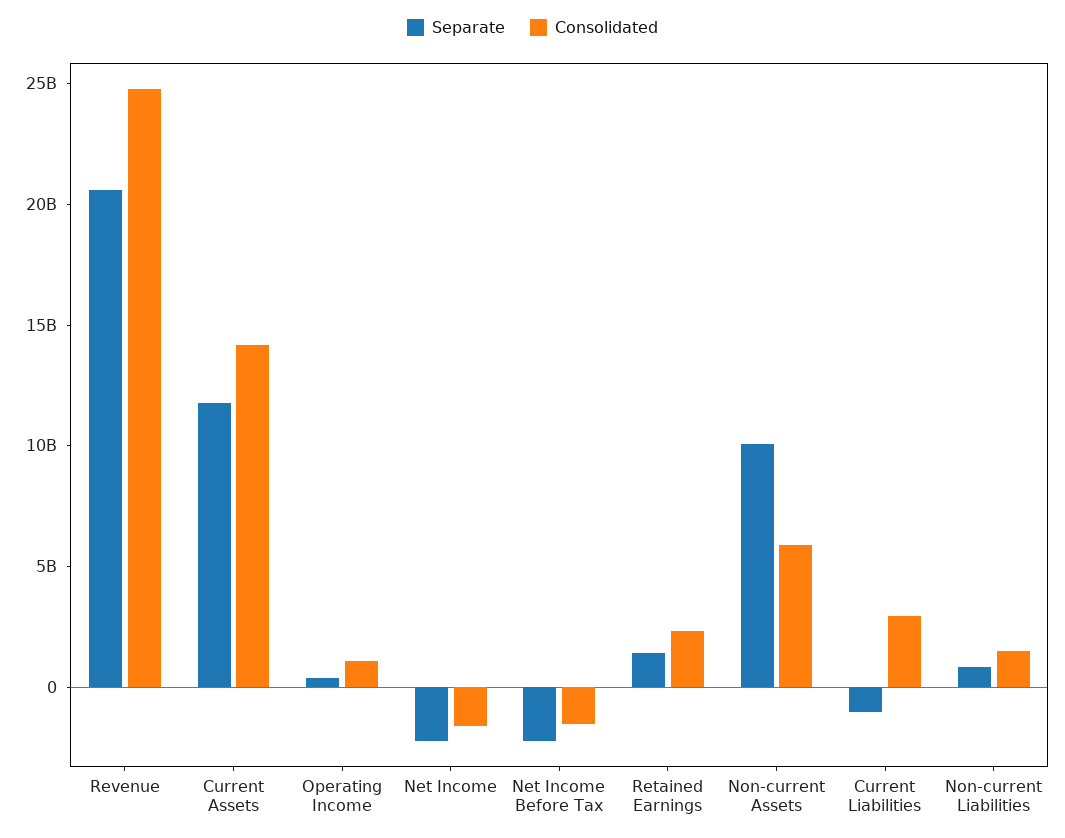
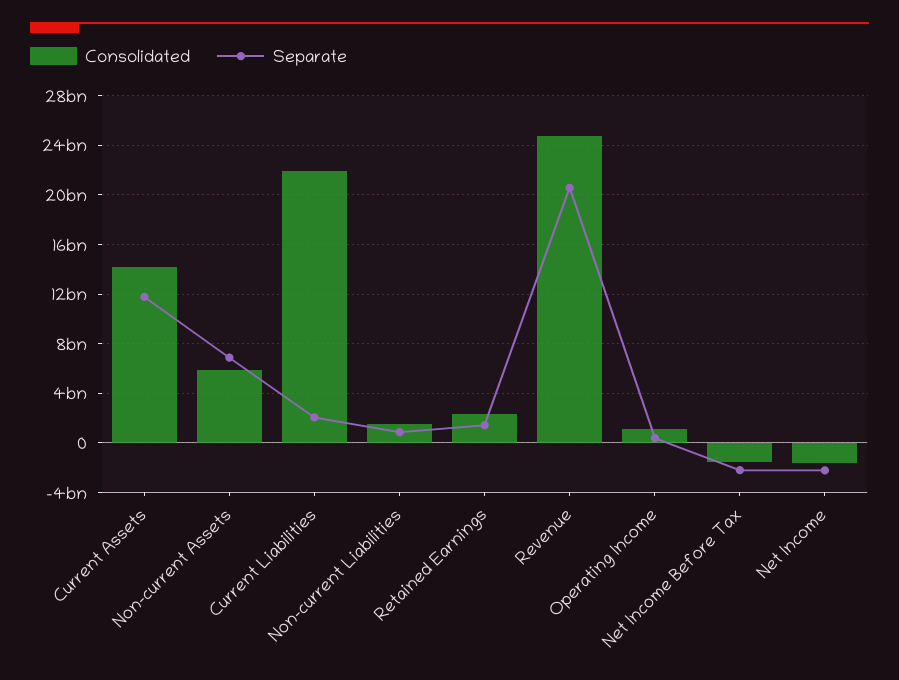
  {
    "Separate": {
      "Revenue": 20500000000,
      "Current Assets": 12000000000,
      "Operating Income": 500000000,
      "Net Income": -2000000000,
      "Net Income Before Tax": -2000000000,
      "Retained Earnings": 1500000000,
-     "Non-current Assets": 10000000000,
+     "Non-current Assets": 7000000000,
-     "Current Liabilities": -1000000000,
+     "Current Liabilities": 2000000000,
      "Non-current Liabilities": 1000000000
    },
    "Consolidated": {
      "Revenue": 25000000000,
      "Current Assets": 14000000000,
      "Operating Income": 1000000000,
      "Net Income": -1500000000,
      "Net Income Before Tax": -1500000000,
      "Retained Earnings": 2500000000,
      "Non-current Assets": 6000000000,
-     "Current Liabilities": 3000000000,
+     "Current Liabilities": 22000000000,
      "Non-current Liabilities": 1500000000
    }
  }

